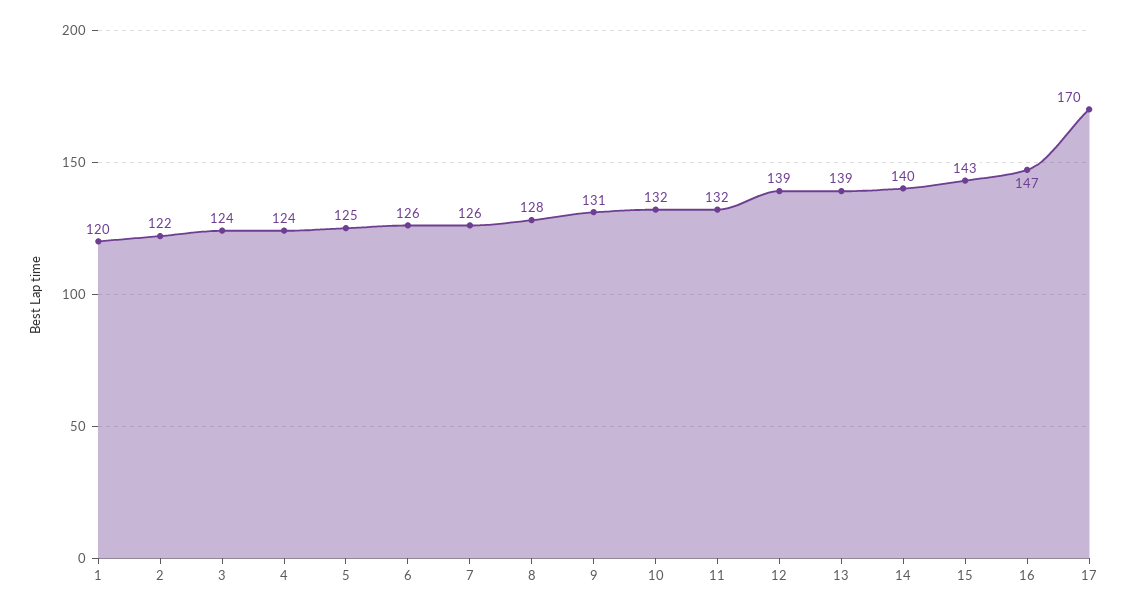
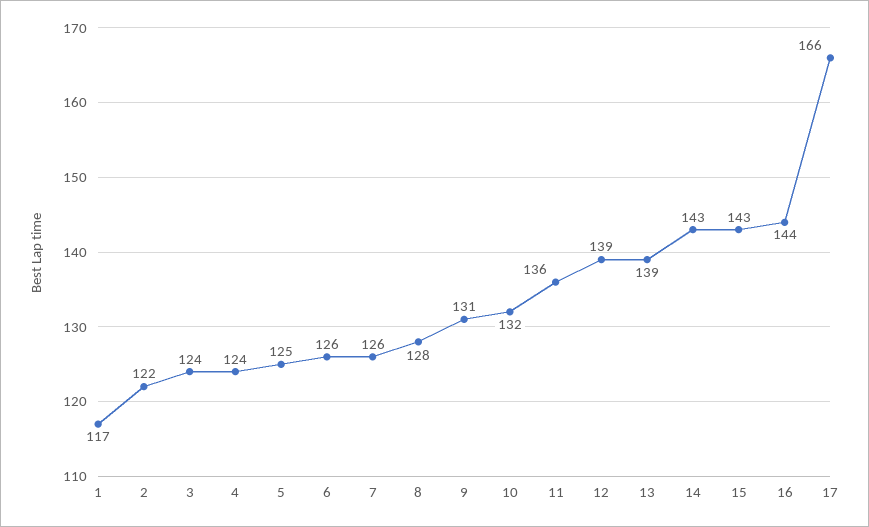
  {
-   "1": 120,
+   "1": 117,
    "2": 122,
    "3": 124,
    "4": 124,
    "5": 125,
    "6": 126,
    "7": 126,
    "8": 128,
    "9": 131,
    "10": 132,
-   "11": 132,
+   "11": 136,
    "12": 139,
    "13": 139,
-   "14": 140,
+   "14": 143,
    "15": 143,
-   "16": 147,
+   "16": 144,
-   "17": 170
+   "17": 166
  }

